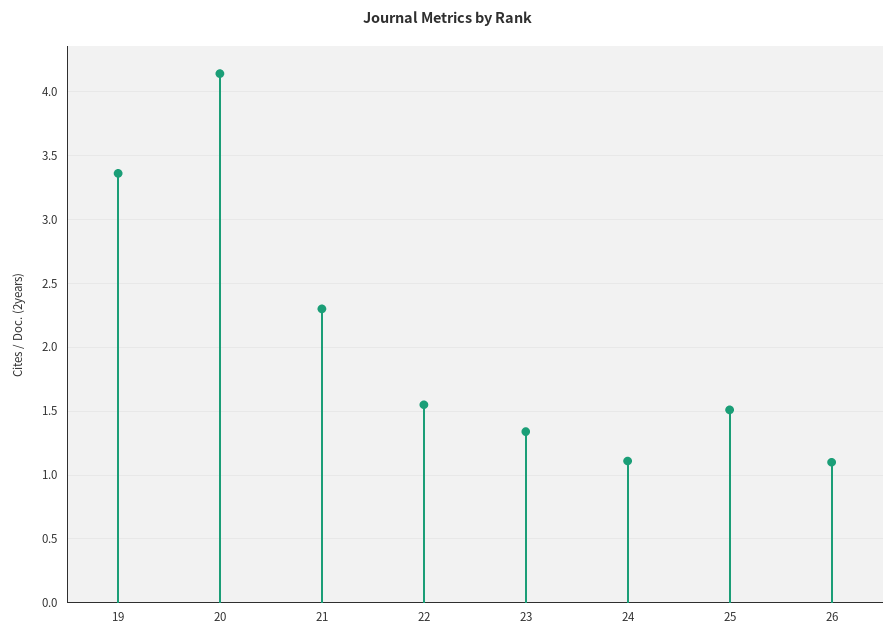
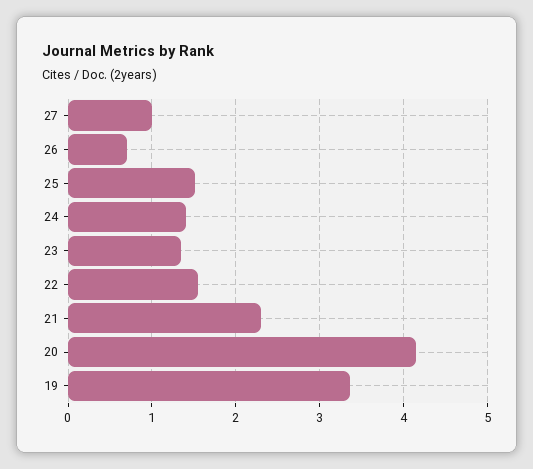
  {
    "19": 3.35,
    "20": 4.15,
    "21": 2.3,
    "22": 1.55,
    "23": 1.35,
-   "24": 1.1,
+   "24": 1.4,
    "25": 1.5,
-   "26": 1.1
+   "26": 0.7,
+   "27": 1
  }

